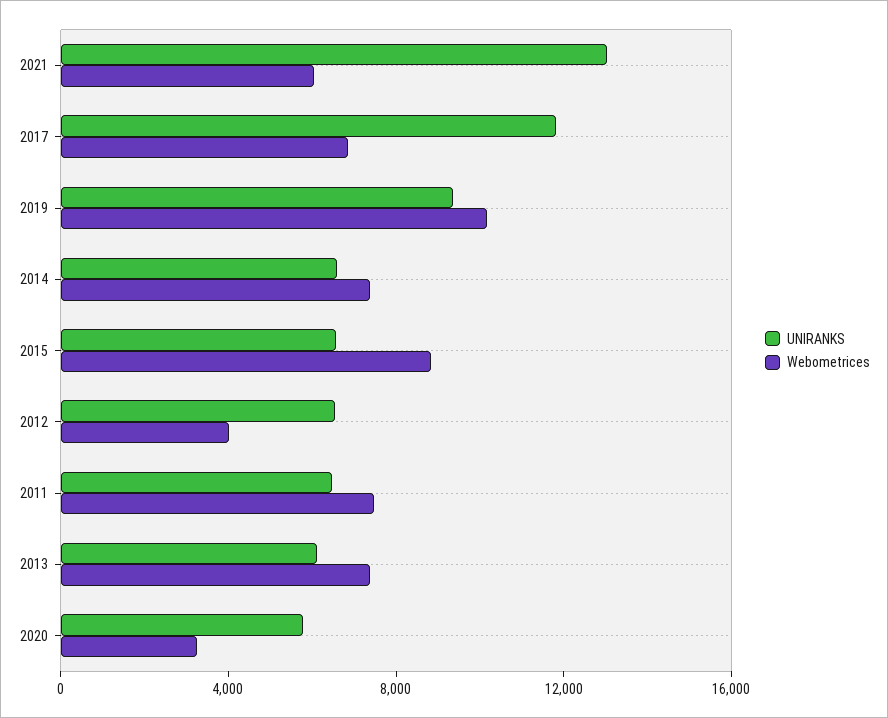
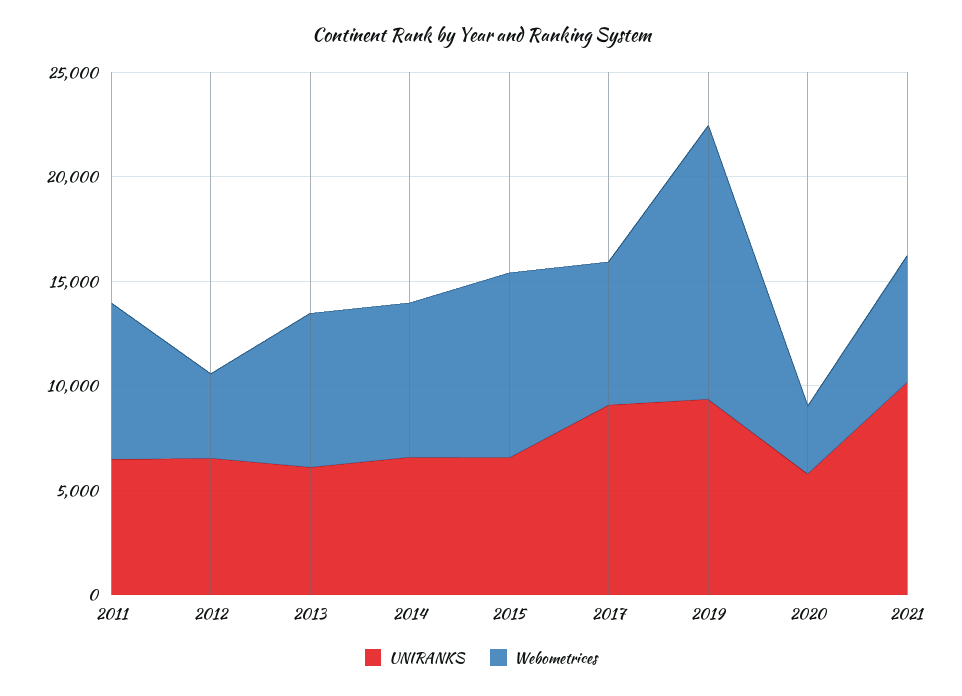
  {
    "UNIRANKS": {
-     "2021": 13000,
+     "2021": 10000,
-     "2017": 12000,
+     "2017": 9000,
      "2019": 9000,
      "2014": 7000,
      "2015": 7000,
      "2012": 7000,
      "2011": 6000,
      "2013": 6000,
      "2020": 6000
    },
    "Webometrices": {
      "2021": 6000,
      "2017": 7000,
-     "2019": 10000,
+     "2019": 13000,
      "2014": 7000,
      "2015": 9000,
      "2012": 4000,
      "2011": 7000,
      "2013": 7000,
      "2020": 3000
    }
  }

